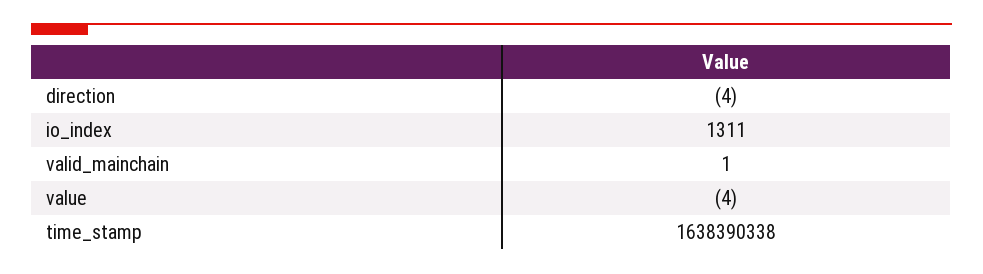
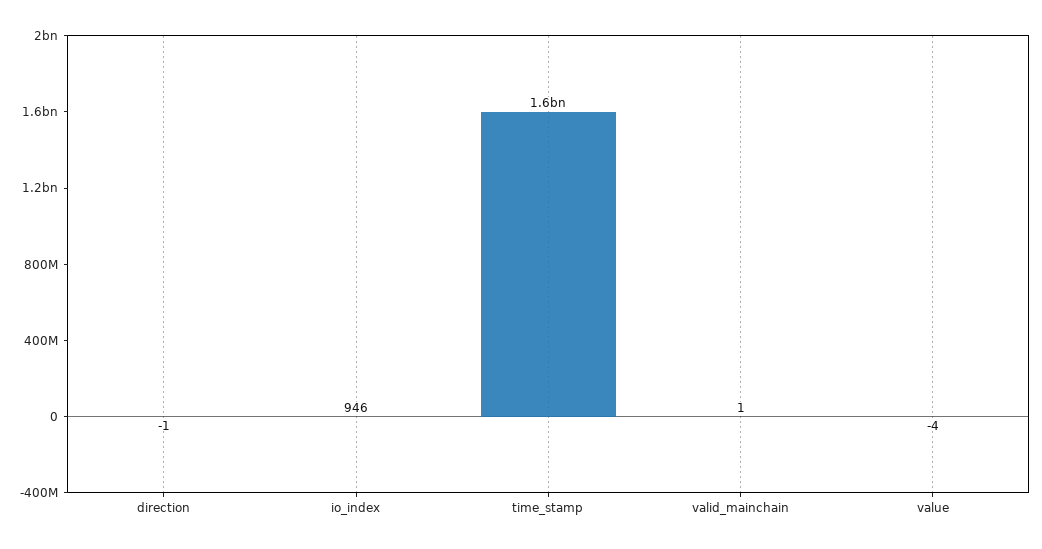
  {
-   "direction": -4,
+   "direction": -1,
-   "io_index": 1311,
+   "io_index": 946,
    "valid_mainchain": 1,
    "value": -4,
    "time_stamp": 1638390338
  }

